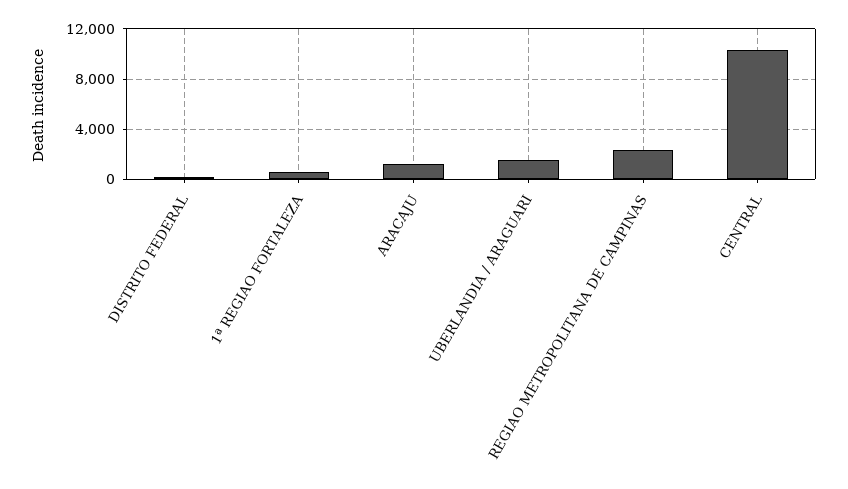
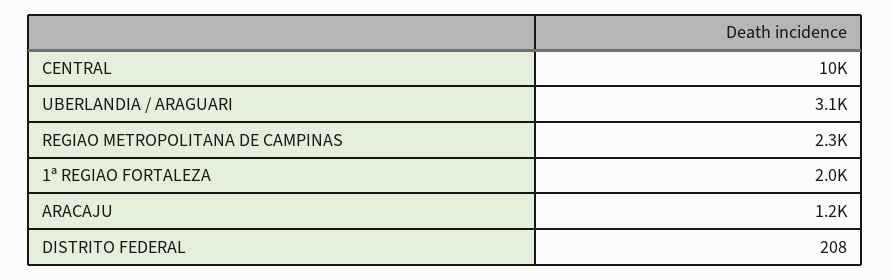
  {
    "DISTRITO FEDERAL": 208,
-   "1ª REGIAO FORTALEZA": 500,
+   "1ª REGIAO FORTALEZA": 2000,
    "ARACAJU": 1200,
-   "UBERLANDIA / ARAGUARI": 1500,
+   "UBERLANDIA / ARAGUARI": 3100,
    "REGIAO METROPOLITANA DE CAMPINAS": 2300,
    "CENTRAL": 10000
  }

